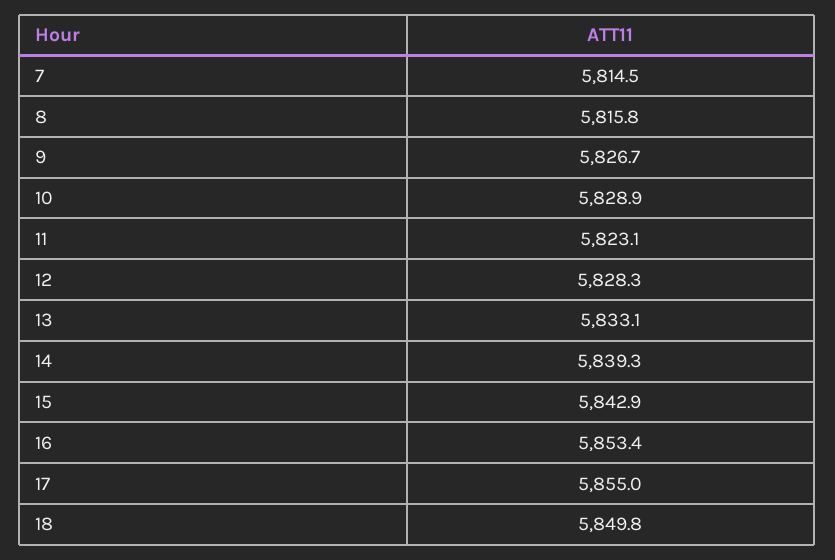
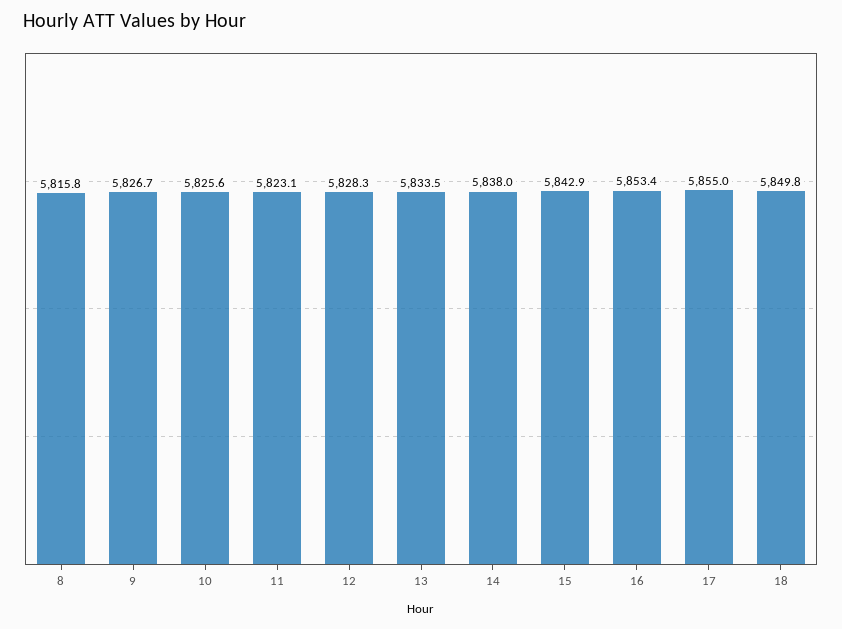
  {
-   "7": 5814.5,
    "8": 5815.8,
    "9": 5826.7,
-   "10": 5828.9,
+   "10": 5825.6,
    "11": 5823.1,
    "12": 5828.3,
-   "13": 5833.1,
+   "13": 5833.5,
-   "14": 5839.3,
+   "14": 5838,
    "15": 5842.9,
    "16": 5853.4,
    "17": 5855,
    "18": 5849.8
  }

